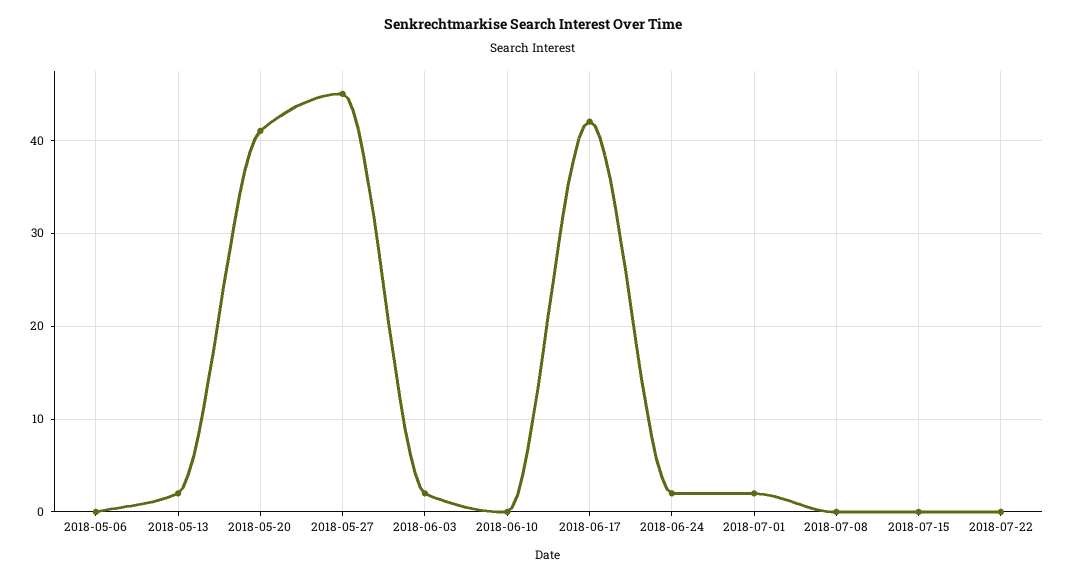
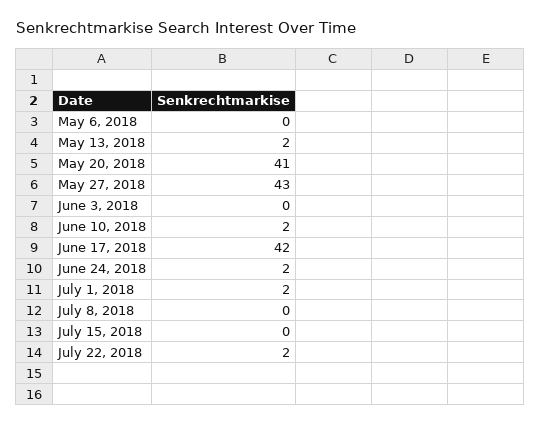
  {
    "2018-05-06": 0,
    "2018-05-13": 2,
    "2018-05-20": 41,
-   "2018-05-27": 45,
+   "2018-05-27": 43,
-   "2018-06-03": 2,
+   "2018-06-03": 0,
-   "2018-06-10": 0,
+   "2018-06-10": 2,
    "2018-06-17": 42,
    "2018-06-24": 2,
    "2018-07-01": 2,
    "2018-07-08": 0,
    "2018-07-15": 0,
-   "2018-07-22": 0
+   "2018-07-22": 2
  }

